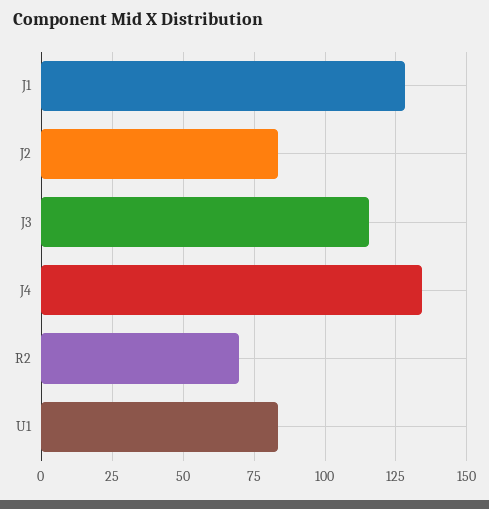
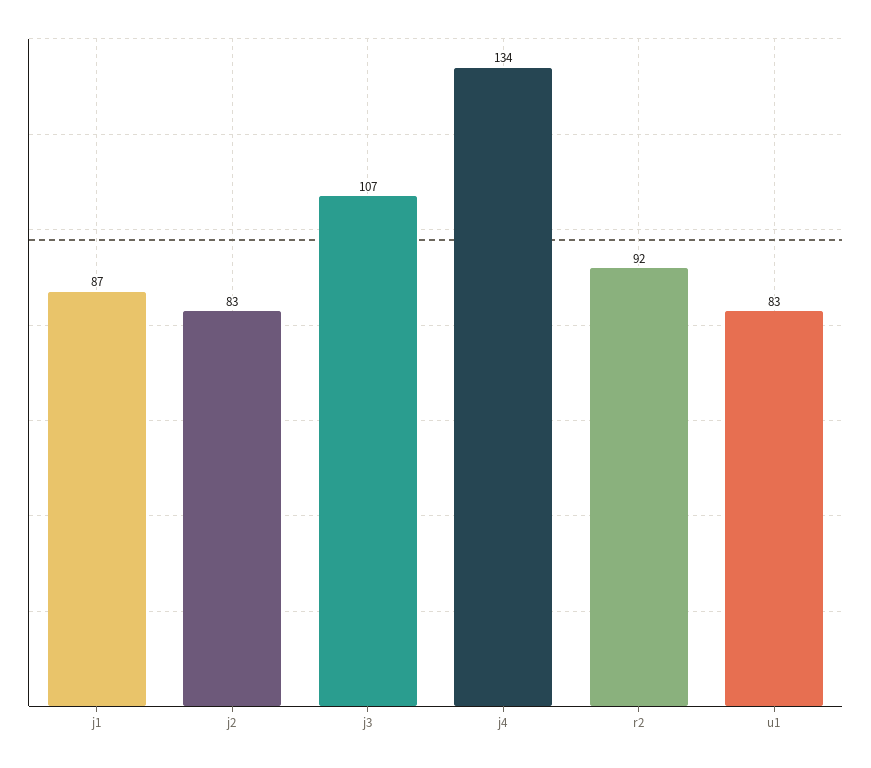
  {
-   "J1": 127.5,
+   "J1": 87,
    "J2": 83,
-   "J3": 115,
+   "J3": 107,
    "J4": 134,
-   "R2": 70,
+   "R2": 92,
    "U1": 83
  }

